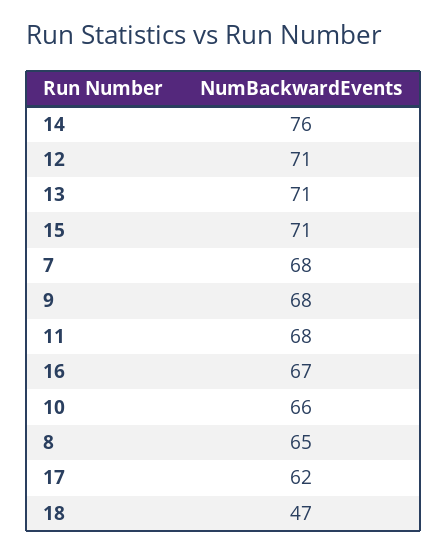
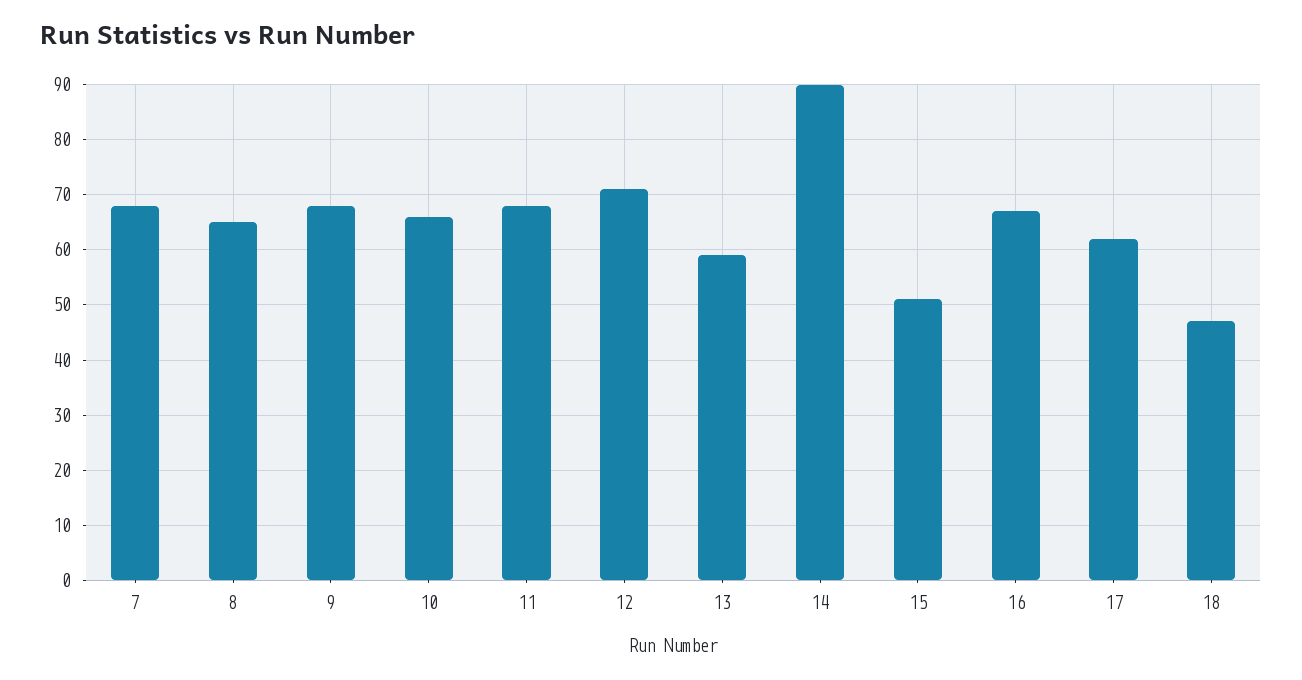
  {
-   "14": 76,
+   "14": 90,
    "12": 71,
-   "13": 71,
+   "13": 60,
-   "15": 71,
+   "15": 50,
    "7": 68,
    "9": 68,
    "11": 68,
    "16": 67,
    "10": 66,
    "8": 65,
    "17": 62,
    "18": 47
  }

